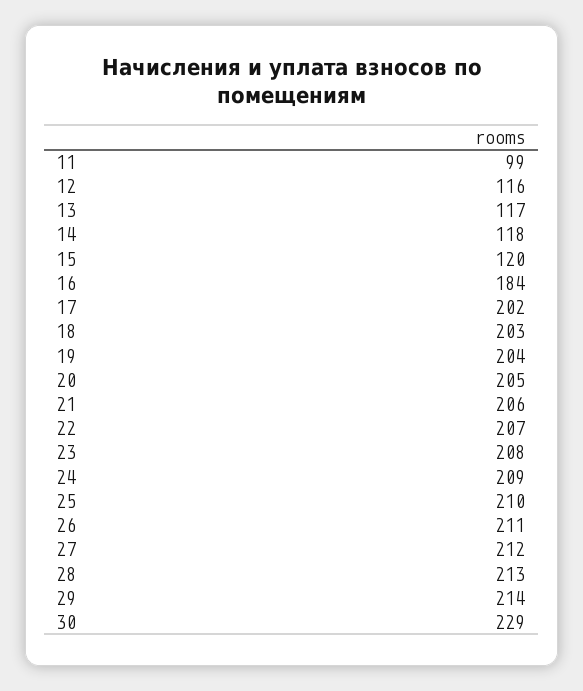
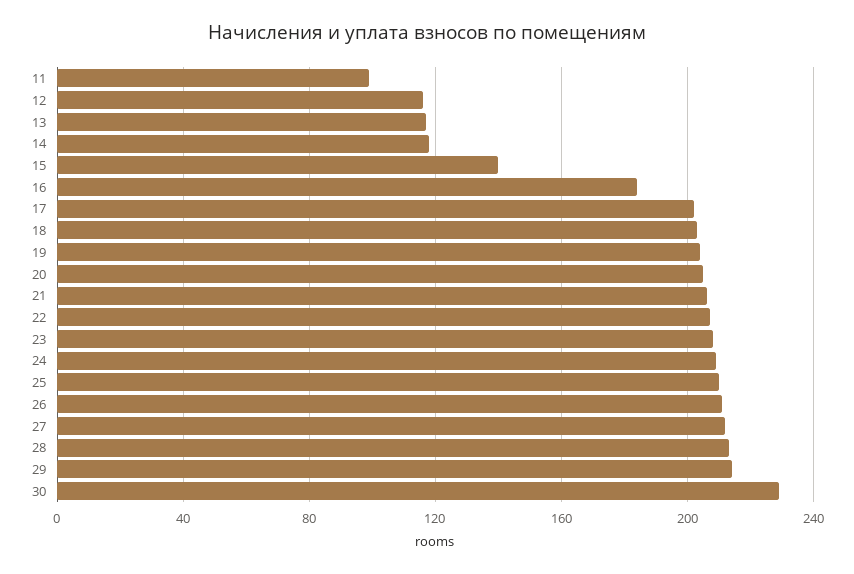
  {
    "11": 99,
    "12": 116,
    "13": 117,
    "14": 118,
-   "15": 120,
+   "15": 140,
    "16": 184,
    "17": 202,
    "18": 203,
    "19": 204,
    "20": 205,
    "21": 206,
    "22": 207,
    "23": 208,
    "24": 209,
    "25": 210,
    "26": 211,
    "27": 212,
    "28": 213,
    "29": 214,
    "30": 229
  }

